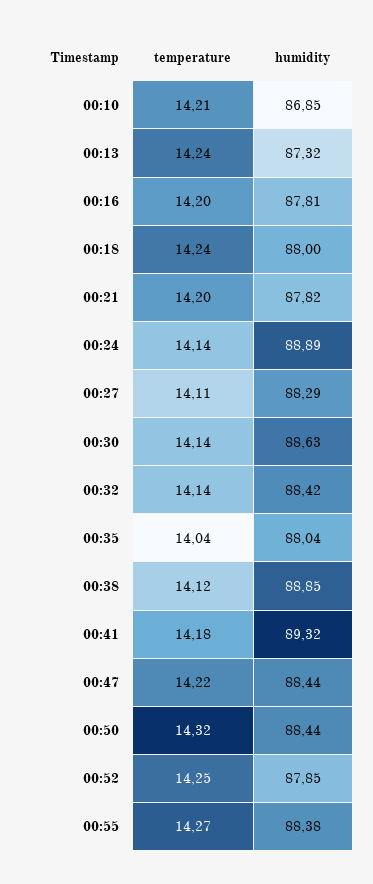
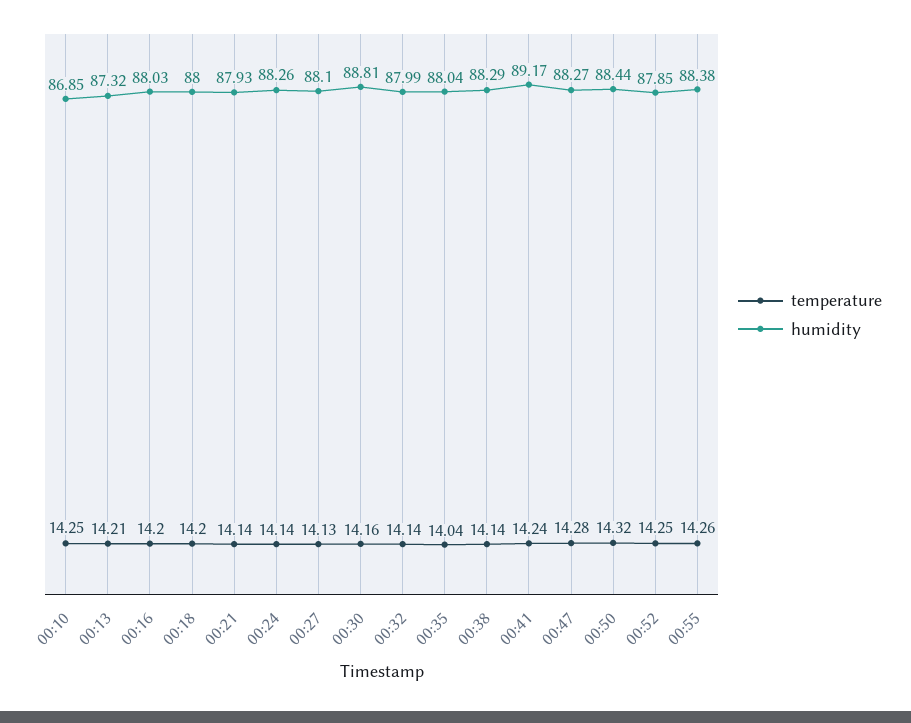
  {
    "temperature": {
-     "00:10": 14.21,
+     "00:10": 14.25,
-     "00:13": 14.24,
+     "00:13": 14.21,
      "00:16": 14.2,
-     "00:18": 14.24,
+     "00:18": 14.2,
-     "00:21": 14.2,
+     "00:21": 14.14,
      "00:24": 14.14,
-     "00:27": 14.11,
+     "00:27": 14.13,
-     "00:30": 14.14,
+     "00:30": 14.16,
      "00:32": 14.14,
      "00:35": 14.04,
-     "00:38": 14.12,
+     "00:38": 14.14,
-     "00:41": 14.18,
+     "00:41": 14.24,
-     "00:47": 14.22,
+     "00:47": 14.28,
      "00:50": 14.32,
      "00:52": 14.25,
-     "00:55": 14.27
+     "00:55": 14.26
    },
    "humidity": {
      "00:10": 86.85,
      "00:13": 87.32,
-     "00:16": 87.81,
+     "00:16": 88.03,
      "00:18": 88,
-     "00:21": 87.82,
+     "00:21": 87.93,
-     "00:24": 88.89,
+     "00:24": 88.26,
-     "00:27": 88.29,
+     "00:27": 88.1,
-     "00:30": 88.63,
+     "00:30": 88.81,
-     "00:32": 88.42,
+     "00:32": 87.99,
      "00:35": 88.04,
-     "00:38": 88.85,
+     "00:38": 88.29,
-     "00:41": 89.32,
+     "00:41": 89.17,
-     "00:47": 88.44,
+     "00:47": 88.27,
      "00:50": 88.44,
      "00:52": 87.85,
      "00:55": 88.38
    }
  }

